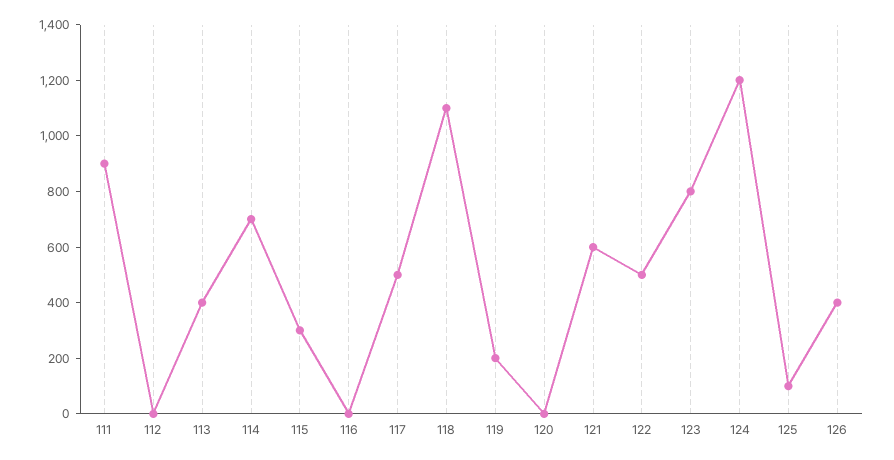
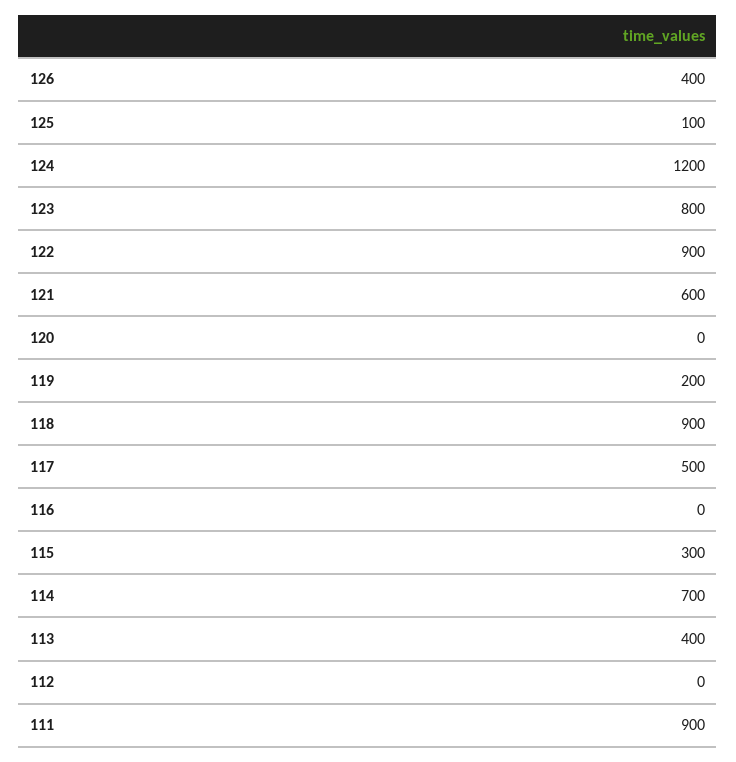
  {
    "111": 900,
    "112": 0,
    "113": 400,
    "114": 700,
    "115": 300,
    "116": 0,
    "117": 500,
-   "118": 1100,
+   "118": 900,
    "119": 200,
    "120": 0,
    "121": 600,
-   "122": 500,
+   "122": 900,
    "123": 800,
    "124": 1200,
    "125": 100,
    "126": 400
  }

